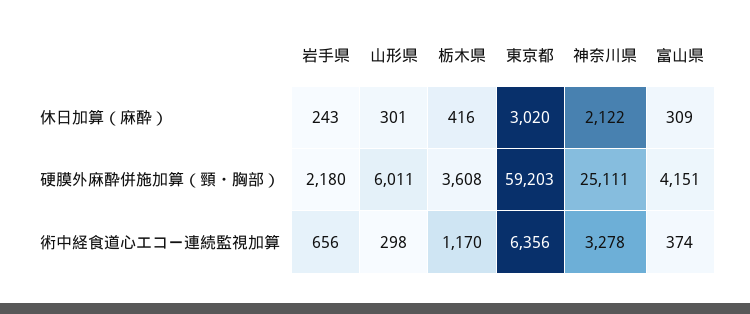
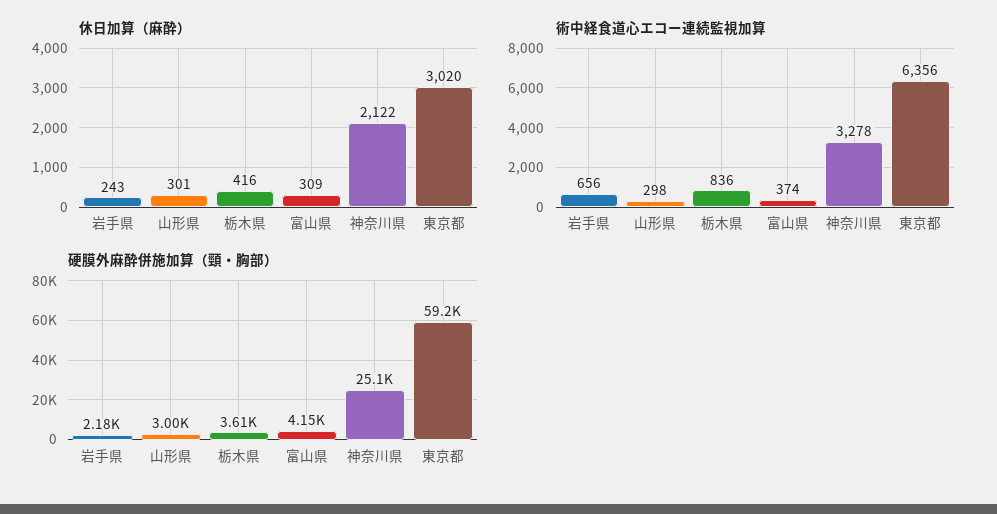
  {
    "休日加算（麻酔）": {
      "岩手県": 243,
      "山形県": 301,
      "栃木県": 416,
      "東京都": 3020,
      "神奈川県": 2122,
      "富山県": 309
    },
    "硬膜外麻酔併施加算（頸・胸部）": {
      "岩手県": 2180,
-     "山形県": 6011,
+     "山形県": 3000,
      "栃木県": 3608,
      "東京都": 59203,
      "神奈川県": 25111,
      "富山県": 4151
    },
    "術中経食道心エコー連続監視加算": {
      "岩手県": 656,
      "山形県": 298,
-     "栃木県": 1170,
+     "栃木県": 836,
      "東京都": 6356,
      "神奈川県": 3278,
      "富山県": 374
    }
  }

